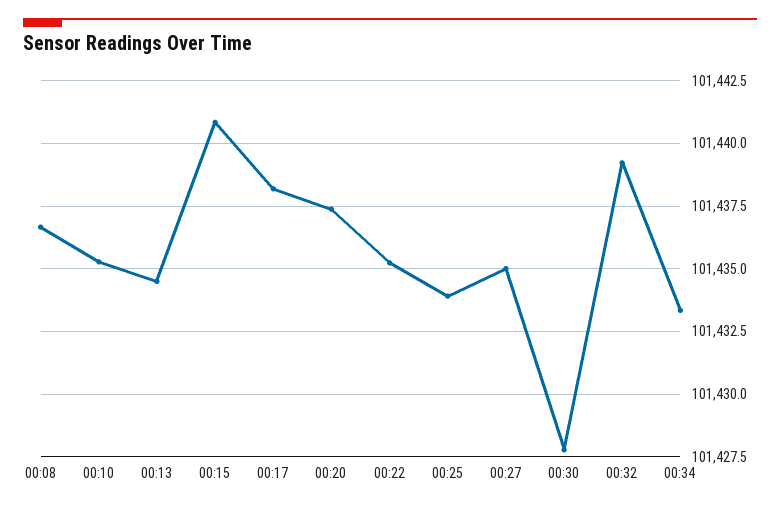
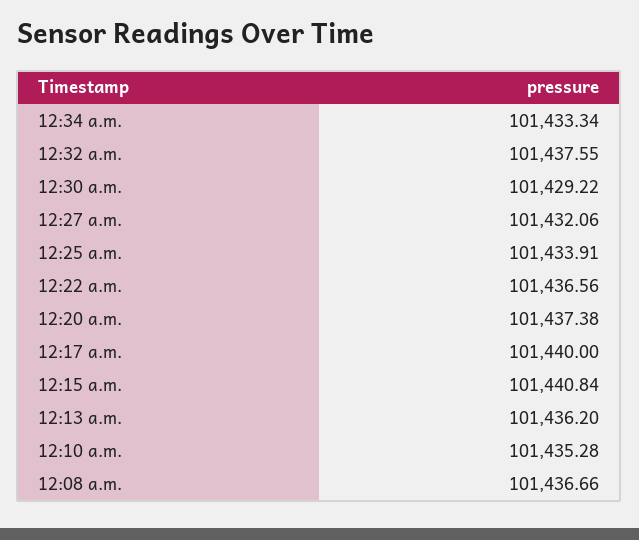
  {
    "00:08": 101436.66,
    "00:10": 101435.28,
-   "00:13": 101434.5,
+   "00:13": 101436.2,
    "00:15": 101440.84,
-   "00:17": 101438.25,
+   "00:17": 101440,
    "00:20": 101437.38,
-   "00:22": 101435.25,
+   "00:22": 101436.56,
    "00:25": 101433.91,
-   "00:27": 101435,
+   "00:27": 101432.06,
-   "00:30": 101427.75,
+   "00:30": 101429.22,
-   "00:32": 101439.25,
+   "00:32": 101437.55,
    "00:34": 101433.34
  }

